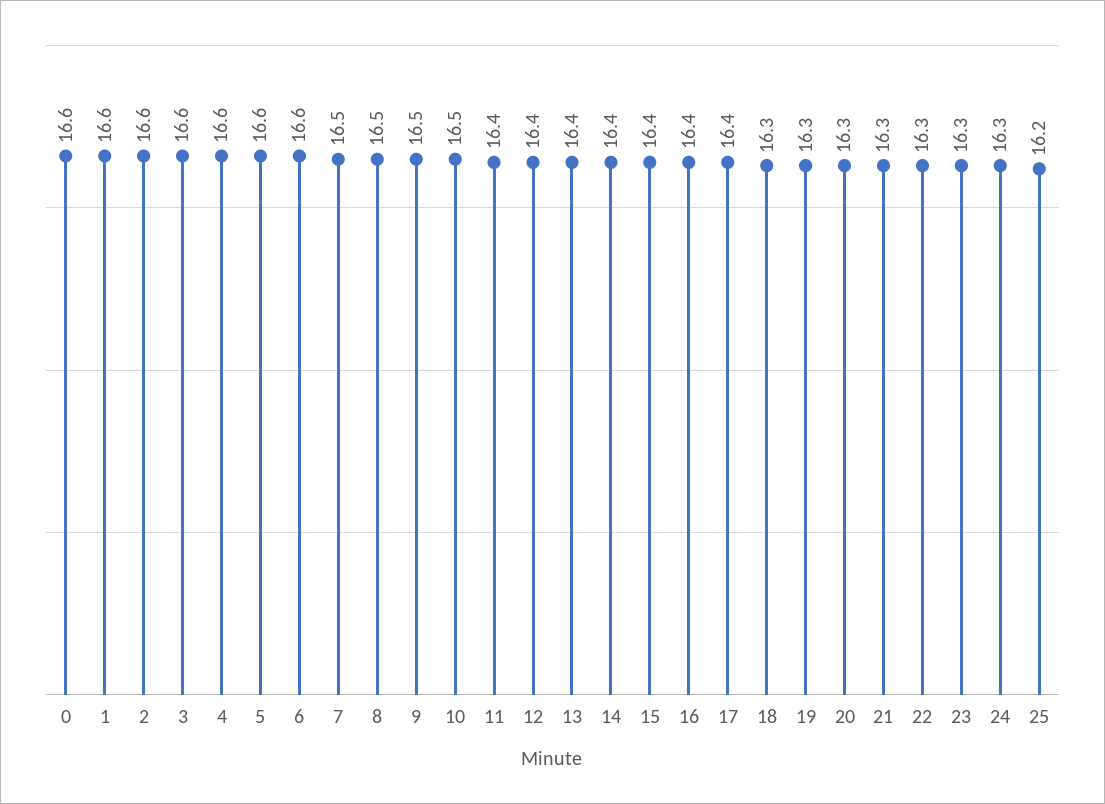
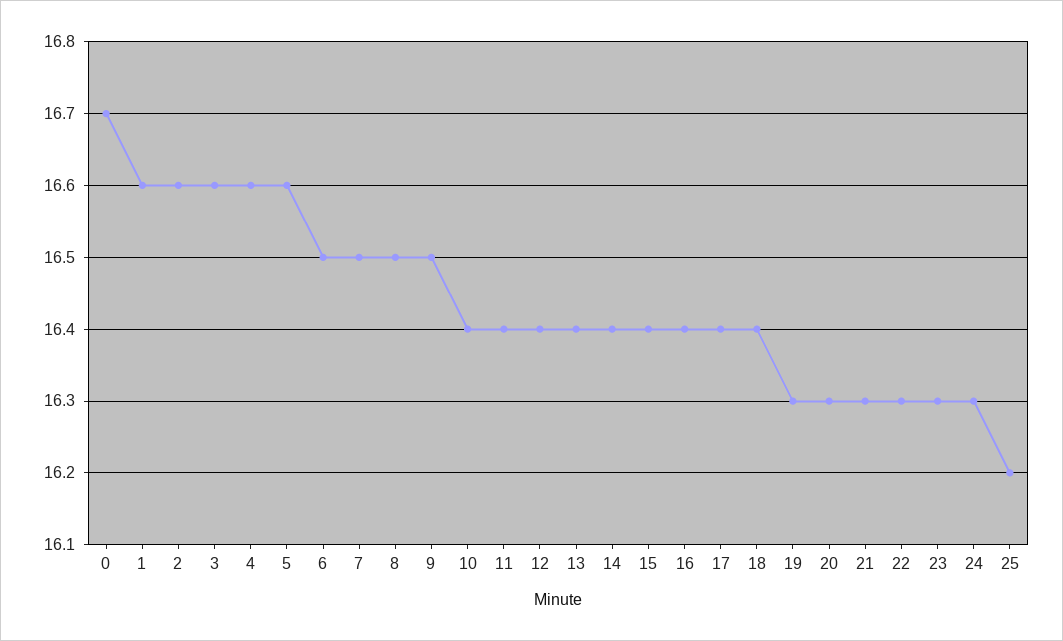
  {
-   "0": 16.6,
+   "0": 16.7,
    "1": 16.6,
    "2": 16.6,
    "3": 16.6,
    "4": 16.6,
    "5": 16.6,
-   "6": 16.6,
+   "6": 16.5,
    "7": 16.5,
    "8": 16.5,
    "9": 16.5,
-   "10": 16.5,
+   "10": 16.4,
    "11": 16.4,
    "12": 16.4,
    "13": 16.4,
    "14": 16.4,
    "15": 16.4,
    "16": 16.4,
    "17": 16.4,
-   "18": 16.3,
+   "18": 16.4,
    "19": 16.3,
    "20": 16.3,
    "21": 16.3,
    "22": 16.3,
    "23": 16.3,
    "24": 16.3,
    "25": 16.2
  }

